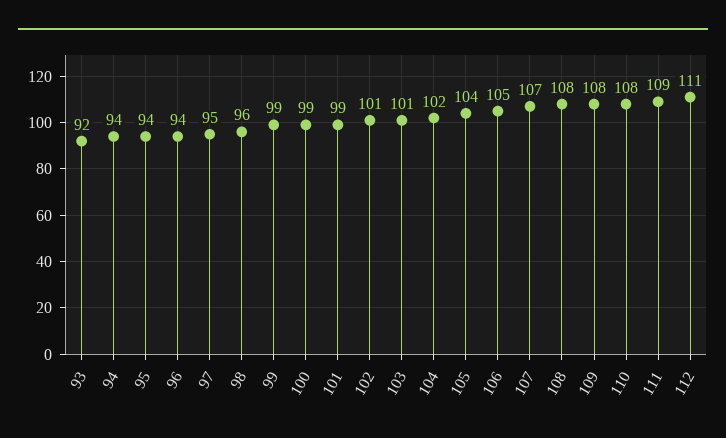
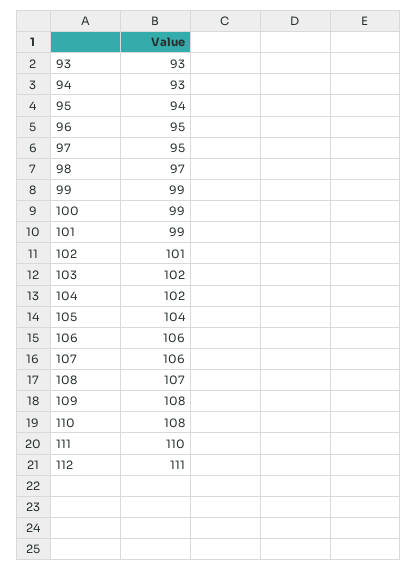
  {
-   "93": 92,
+   "93": 93,
-   "94": 94,
+   "94": 93,
    "95": 94,
-   "96": 94,
+   "96": 95,
    "97": 95,
-   "98": 96,
+   "98": 97,
    "99": 99,
    "100": 99,
    "101": 99,
    "102": 101,
-   "103": 101,
+   "103": 102,
    "104": 102,
    "105": 104,
-   "106": 105,
+   "106": 106,
-   "107": 107,
+   "107": 106,
-   "108": 108,
+   "108": 107,
    "109": 108,
    "110": 108,
-   "111": 109,
+   "111": 110,
    "112": 111
  }

